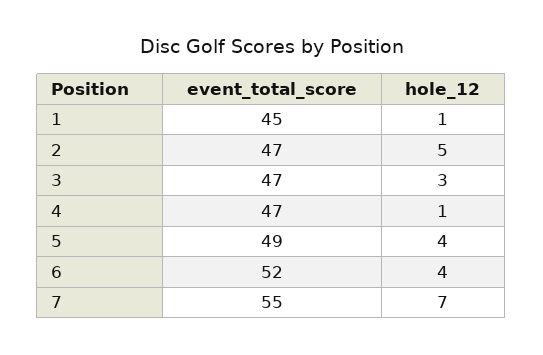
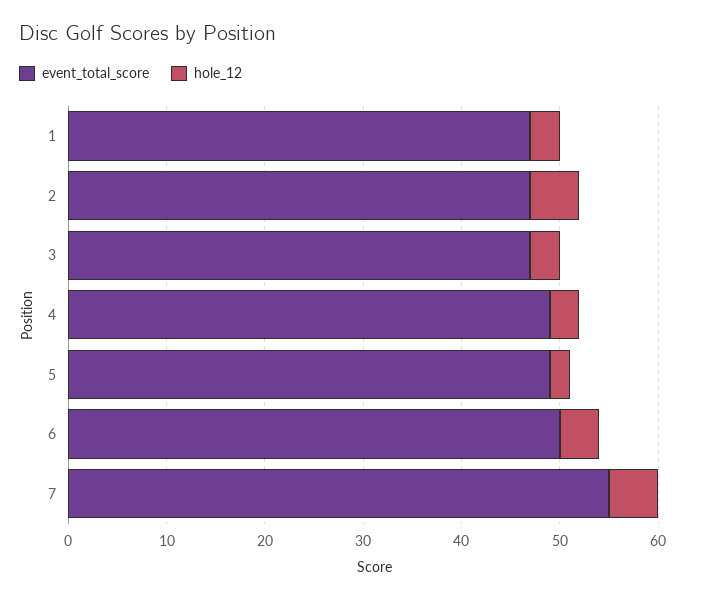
  {
    "event_total_score": {
-     "1": 45,
+     "1": 47,
      "2": 47,
      "3": 47,
-     "4": 47,
+     "4": 49,
      "5": 49,
-     "6": 52,
+     "6": 50,
      "7": 55
    },
    "hole_12": {
-     "1": 1,
+     "1": 3,
      "2": 5,
      "3": 3,
-     "4": 1,
+     "4": 3,
-     "5": 4,
+     "5": 2,
      "6": 4,
-     "7": 7
+     "7": 5
    }
  }

